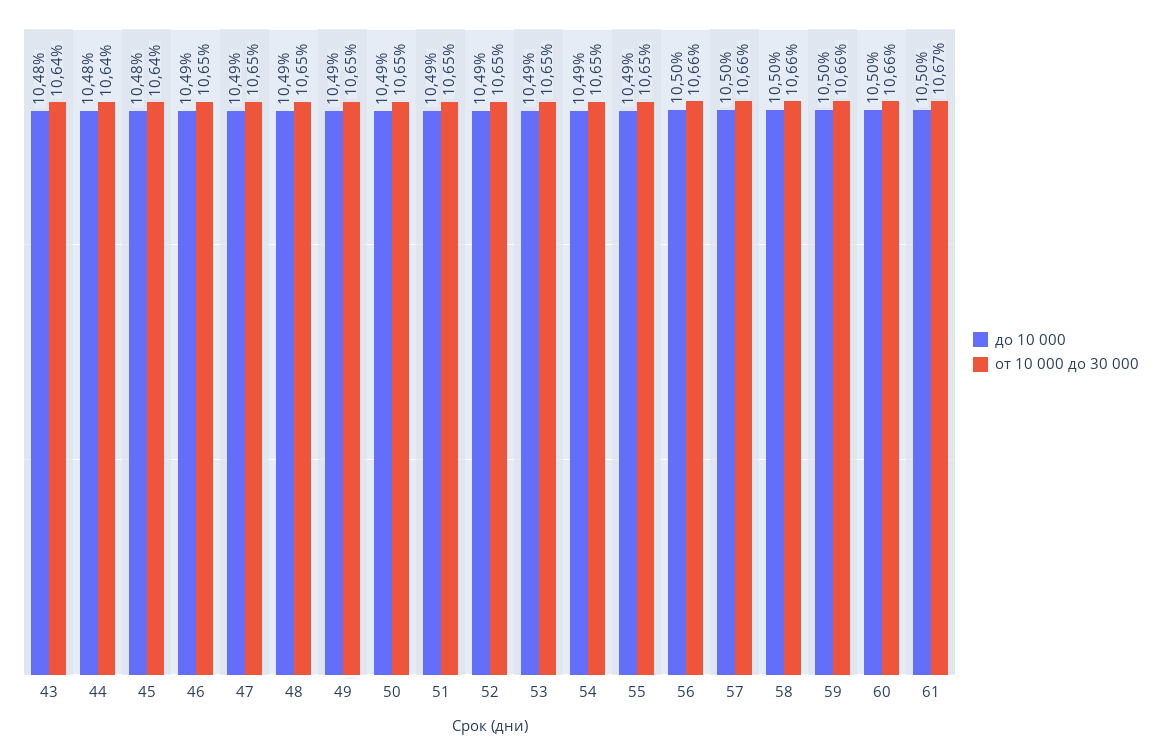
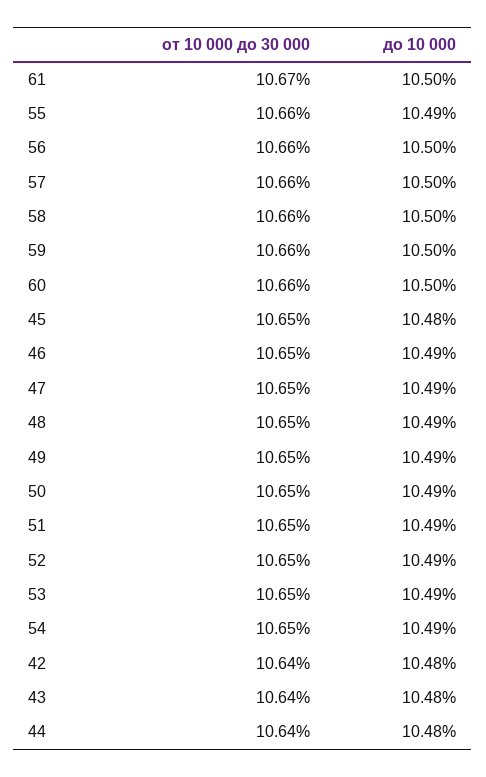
  {
    "до 10 000": {
      "43": 10.48,
      "44": 10.48,
      "45": 10.48,
      "46": 10.49,
      "47": 10.49,
      "48": 10.49,
      "49": 10.49,
      "50": 10.49,
      "51": 10.49,
      "52": 10.49,
      "53": 10.49,
      "54": 10.49,
      "55": 10.49,
      "56": 10.5,
      "57": 10.5,
      "58": 10.5,
      "59": 10.5,
      "60": 10.5,
-     "61": 10.5
+     "61": 10.5,
+     "42": 10.48
    },
    "от 10 000 до 30 000": {
      "43": 10.64,
      "44": 10.64,
-     "45": 10.64,
+     "45": 10.65,
      "46": 10.65,
      "47": 10.65,
      "48": 10.65,
      "49": 10.65,
      "50": 10.65,
      "51": 10.65,
      "52": 10.65,
      "53": 10.65,
      "54": 10.65,
-     "55": 10.65,
+     "55": 10.66,
      "56": 10.66,
      "57": 10.66,
      "58": 10.66,
      "59": 10.66,
      "60": 10.66,
-     "61": 10.67
+     "61": 10.67,
+     "42": 10.64
    }
  }

